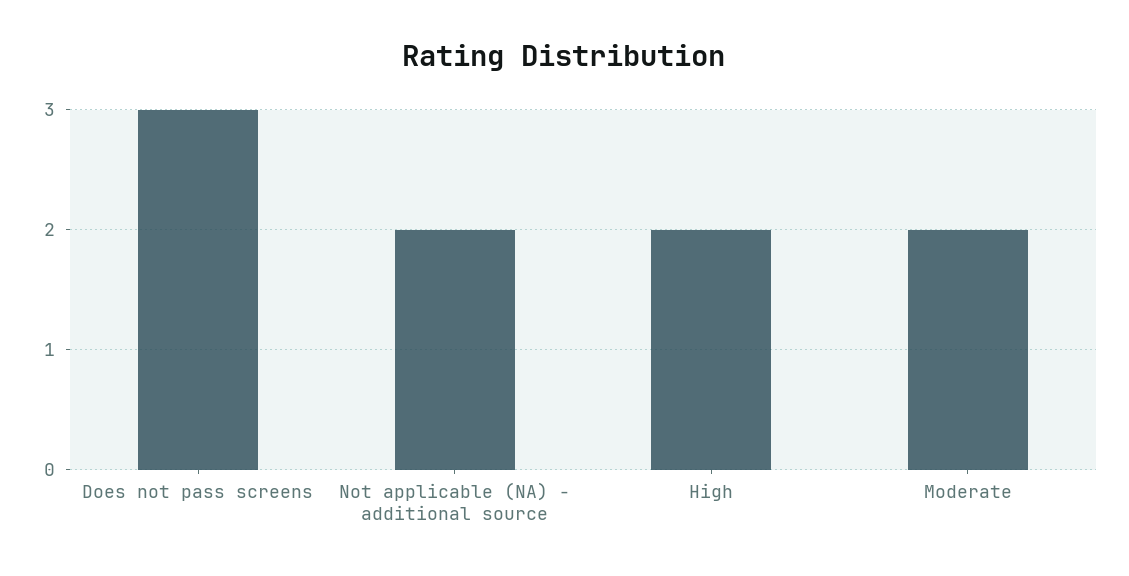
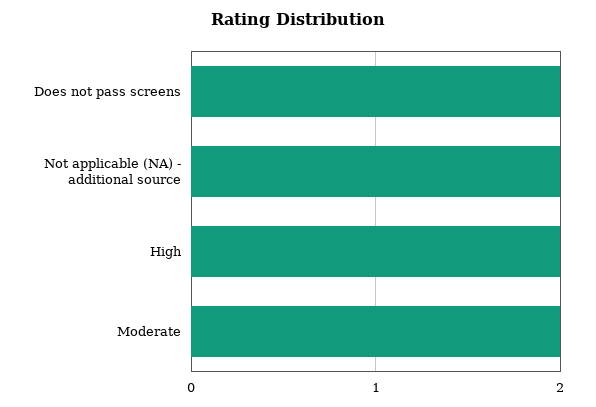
  {
-   "Does not pass screens": 3,
+   "Does not pass screens": 2,
    "Not applicable (NA) - additional source": 2,
    "High": 2,
    "Moderate": 2
  }

